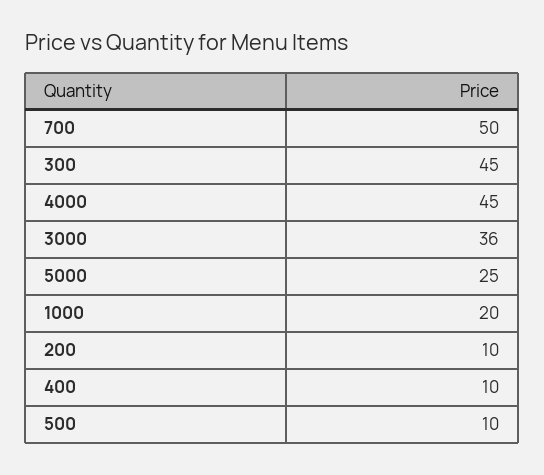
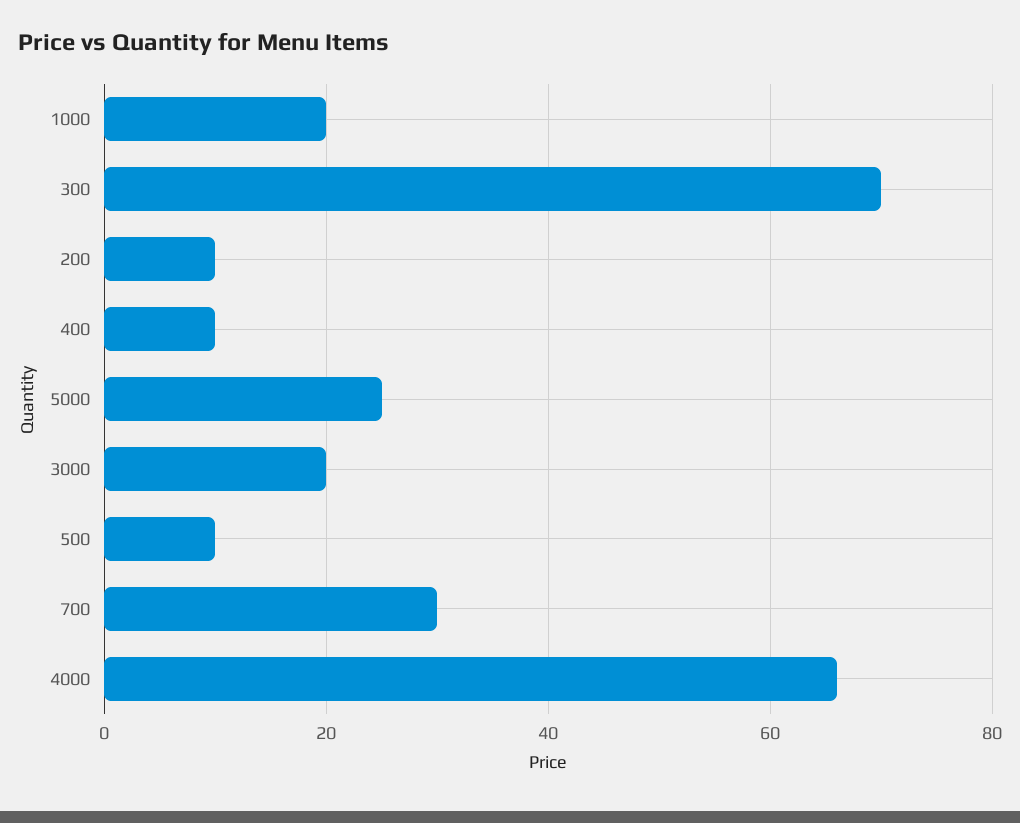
  {
-   "700": 50,
+   "700": 30,
-   "300": 45,
+   "300": 70,
-   "4000": 45,
+   "4000": 65,
-   "3000": 36,
+   "3000": 20,
    "5000": 25,
    "1000": 20,
    "200": 10,
    "400": 10,
    "500": 10
  }

